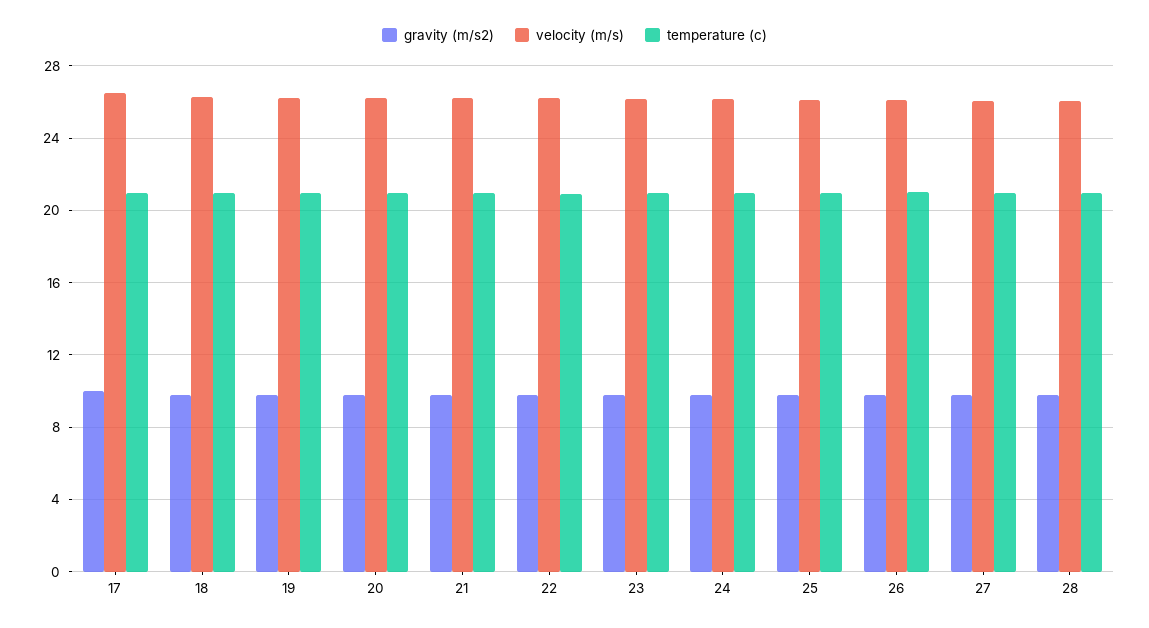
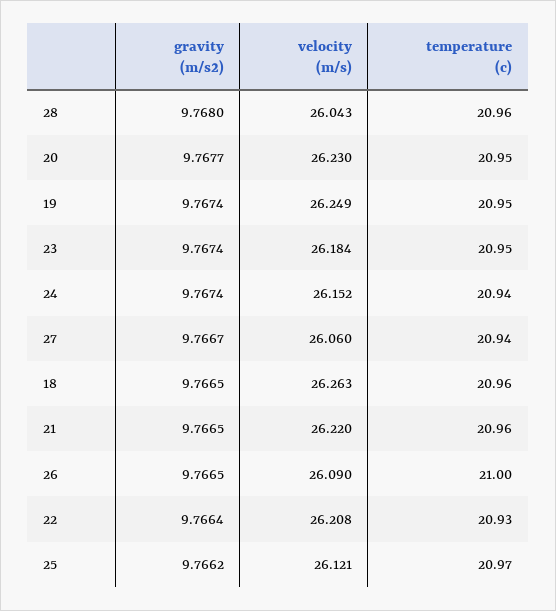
  {
    "gravity (m/s2)": {
-     "17": 10,
      "18": 9.7665,
      "19": 9.7674,
      "20": 9.7677,
      "21": 9.7665,
      "22": 9.7664,
      "23": 9.7674,
      "24": 9.7674,
      "25": 9.7662,
      "26": 9.7665,
      "27": 9.7667,
      "28": 9.768
    },
    "velocity (m/s)": {
-     "17": 26.5,
      "18": 26.263,
      "19": 26.249,
      "20": 26.23,
      "21": 26.22,
      "22": 26.208,
      "23": 26.184,
      "24": 26.152,
      "25": 26.121,
      "26": 26.09,
      "27": 26.06,
      "28": 26.043
    },
    "temperature (c)": {
-     "17": 21,
      "18": 20.96,
      "19": 20.95,
      "20": 20.95,
      "21": 20.96,
      "22": 20.93,
      "23": 20.95,
      "24": 20.94,
      "25": 20.97,
      "26": 21,
      "27": 20.94,
      "28": 20.96
    }
  }

